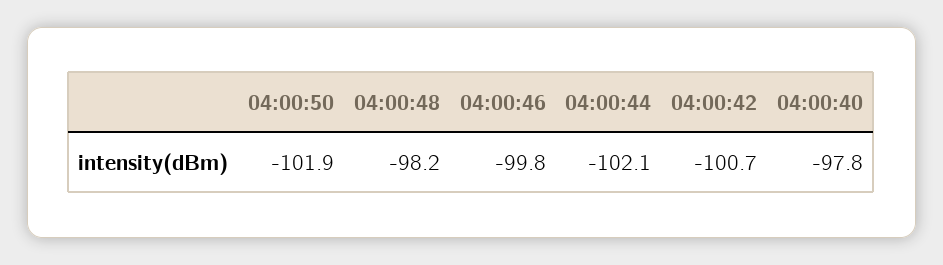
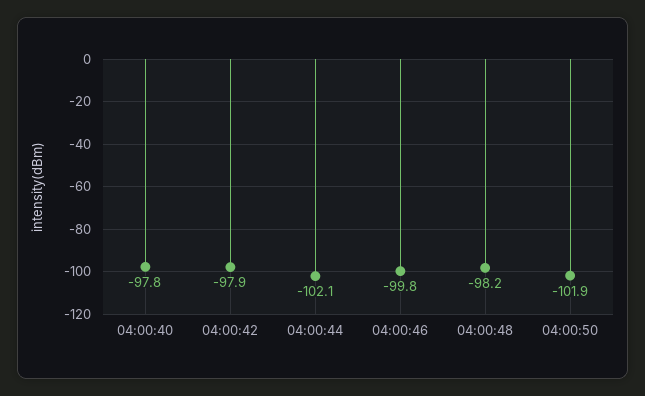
  {
    "04:00:50": -101.9,
    "04:00:48": -98.2,
    "04:00:46": -99.8,
    "04:00:44": -102.1,
-   "04:00:42": -100.7,
+   "04:00:42": -97.9,
    "04:00:40": -97.8
  }

